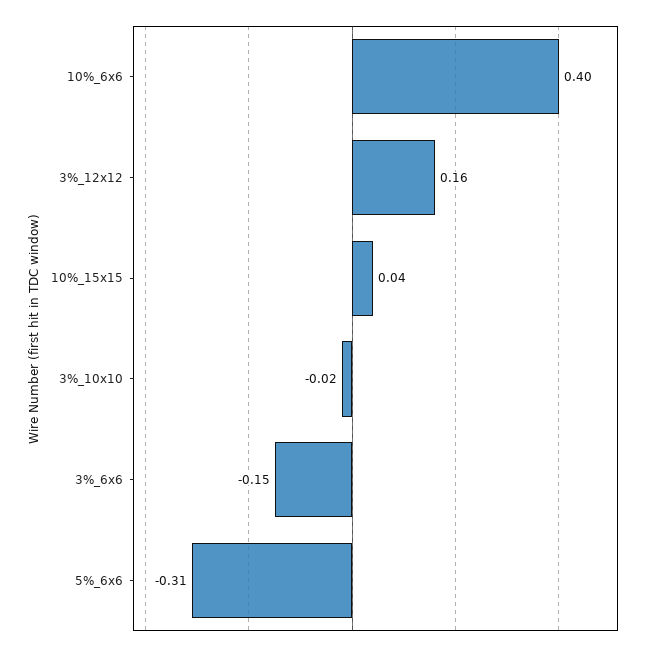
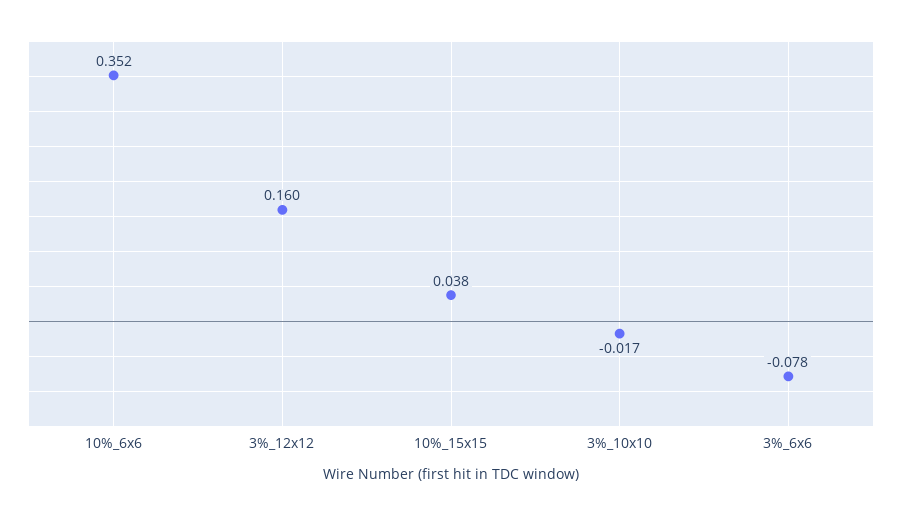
  {
-   "10%_6x6": 0.4,
+   "10%_6x6": 0.352,
    "3%_12x12": 0.16,
    "10%_15x15": 0.038,
    "3%_10x10": -0.017,
-   "3%_6x6": -0.15,
+   "3%_6x6": -0.078
-   "5%_6x6": -0.31
  }

